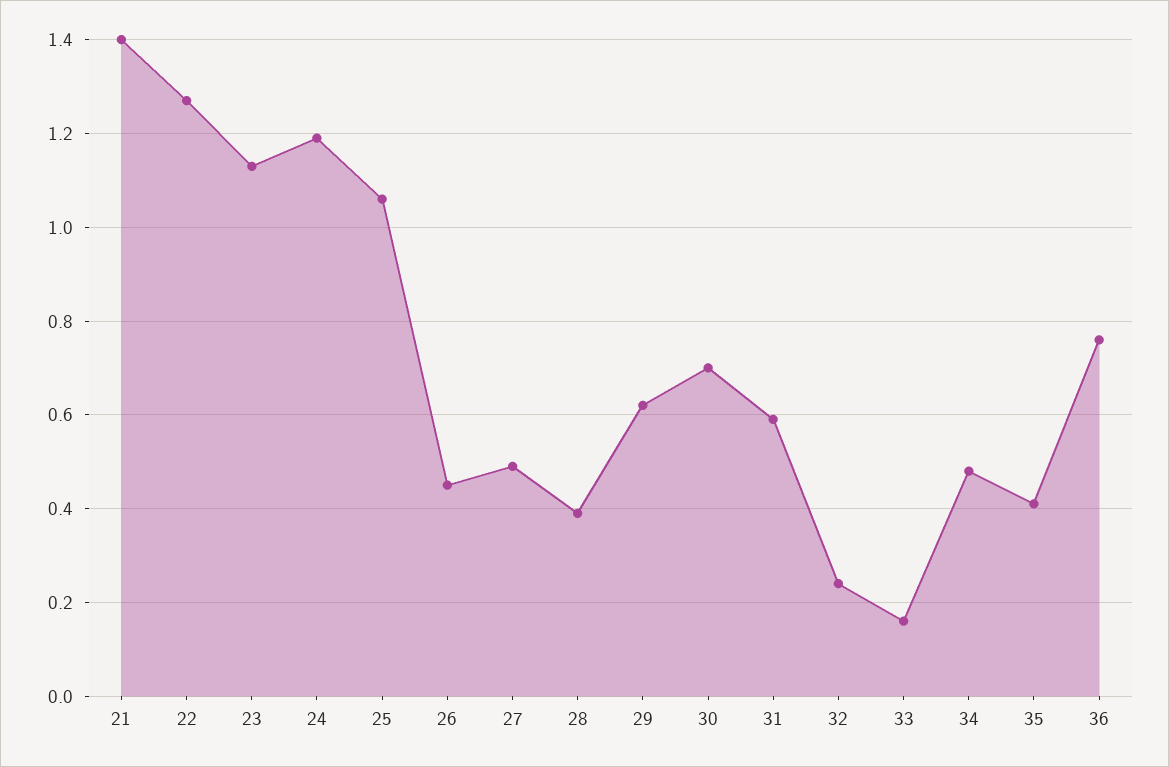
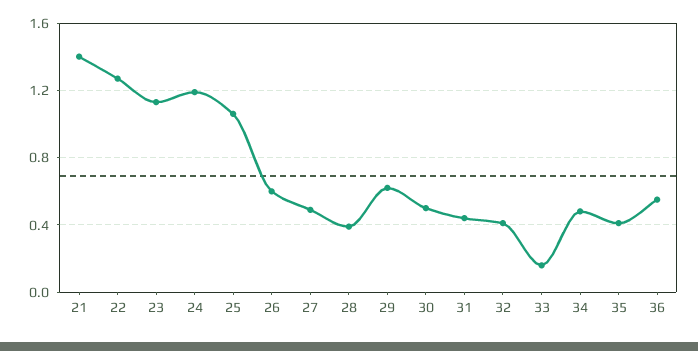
  {
    "21": 1.4,
    "22": 1.25,
    "23": 1.15,
    "24": 1.2,
    "25": 1.05,
-   "26": 0.45,
+   "26": 0.6,
    "27": 0.5,
    "28": 0.4,
    "29": 0.6,
-   "30": 0.7,
+   "30": 0.5,
-   "31": 0.6,
+   "31": 0.45,
-   "32": 0.25,
+   "32": 0.4,
    "33": 0.15,
    "34": 0.5,
    "35": 0.4,
-   "36": 0.75
+   "36": 0.55
  }

